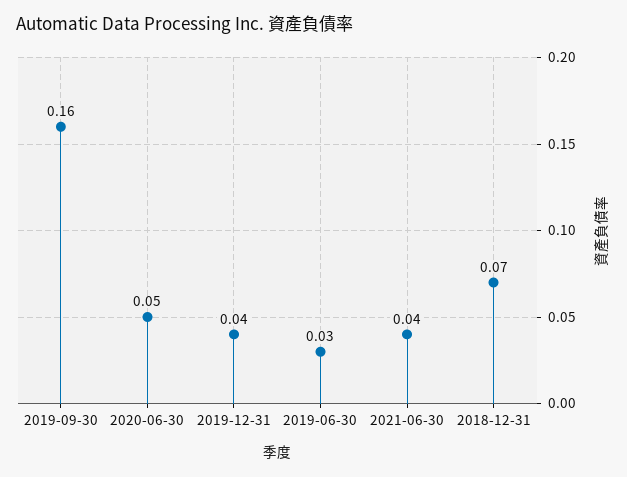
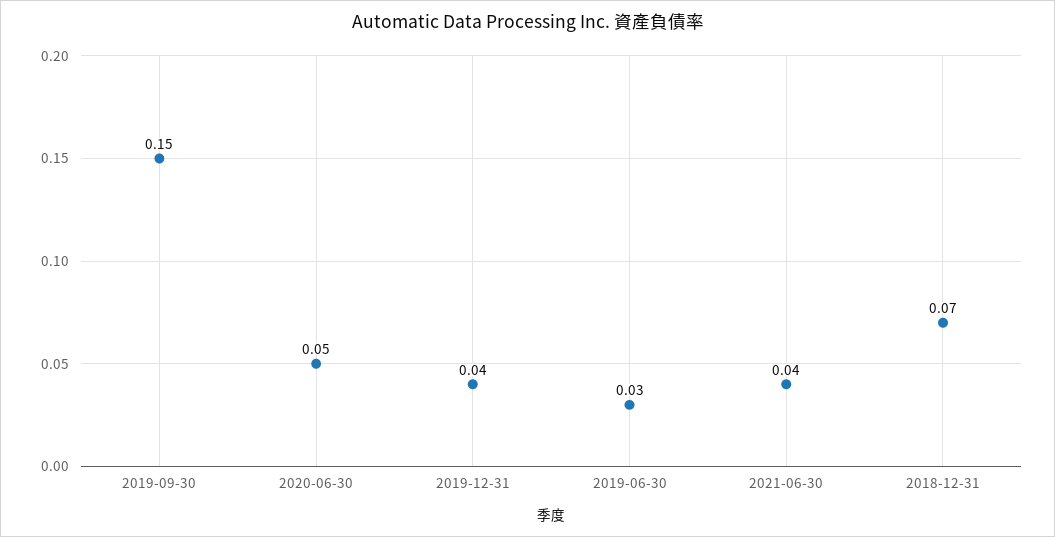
  {
-   "2019-09-30": 0.16,
+   "2019-09-30": 0.15,
    "2020-06-30": 0.05,
    "2019-12-31": 0.04,
    "2019-06-30": 0.03,
    "2021-06-30": 0.04,
    "2018-12-31": 0.07
  }

